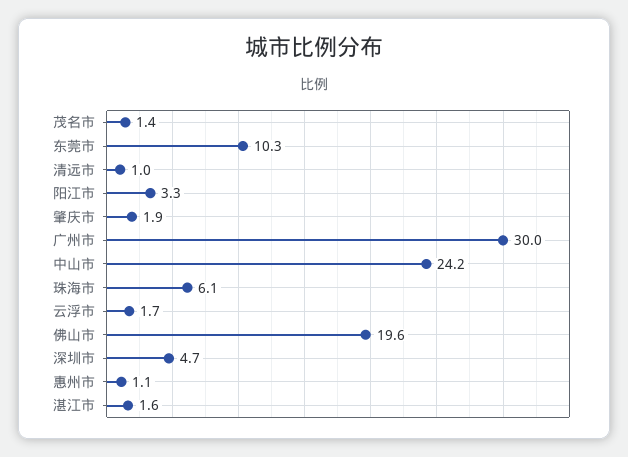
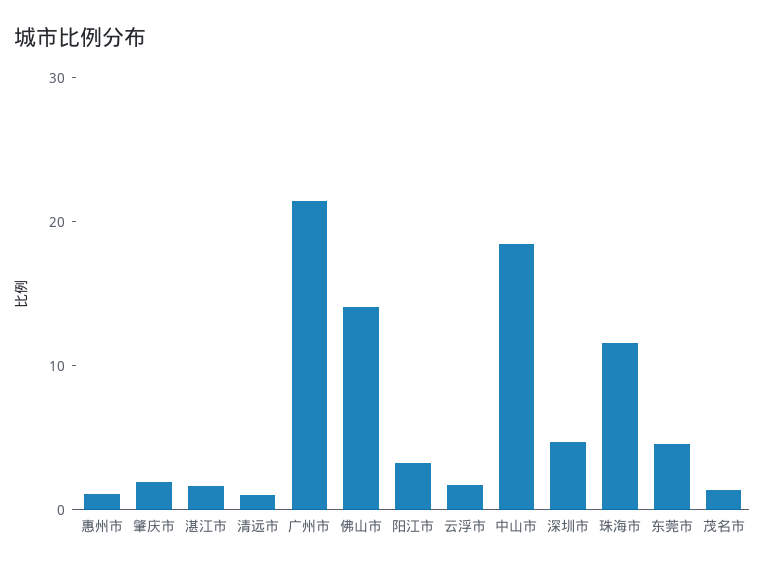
  {
    "茂名市": 1.4,
-   "东莞市": 10.3,
+   "东莞市": 4,
    "清远市": 1,
    "阳江市": 3.3,
    "肇庆市": 1.9,
-   "广州市": 30,
+   "广州市": 22,
-   "中山市": 24.2,
+   "中山市": 18,
-   "珠海市": 6.1,
+   "珠海市": 12,
    "云浮市": 1.7,
-   "佛山市": 19.6,
+   "佛山市": 14,
    "深圳市": 4.7,
    "惠州市": 1.1,
    "湛江市": 1.6
  }

